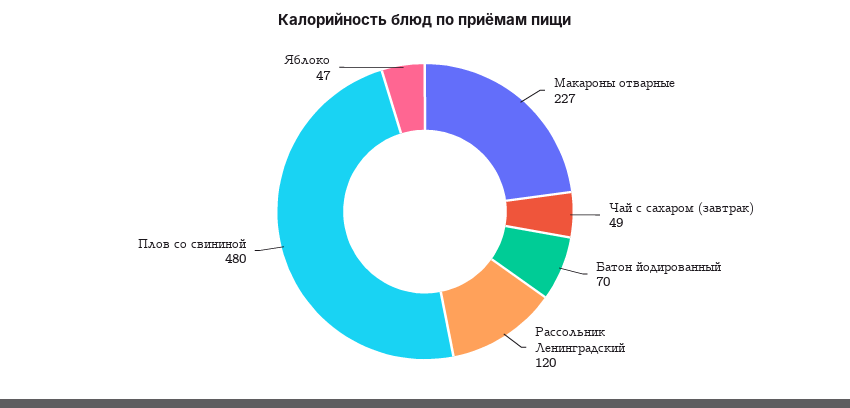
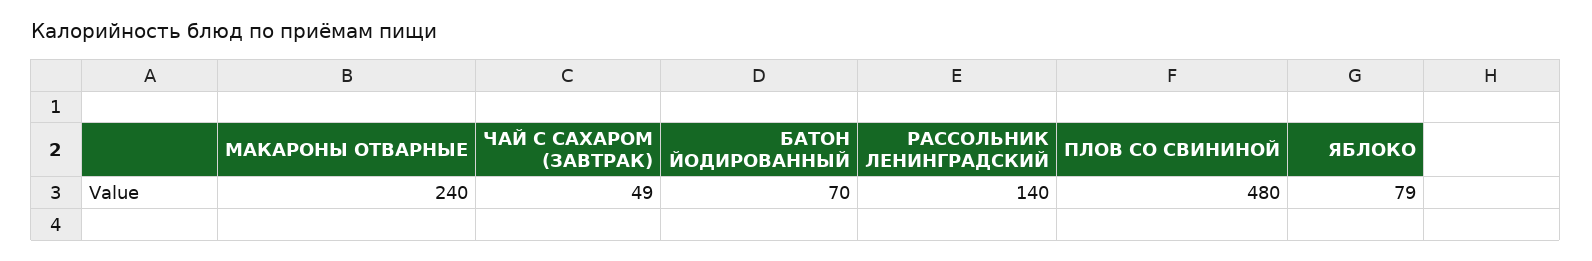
  {
-   "Макароны отварные": 227,
+   "Макароны отварные": 240,
    "Чай с сахаром (завтрак)": 49,
    "Батон йодированный": 70,
-   "Рассольник Ленинградский": 120,
+   "Рассольник Ленинградский": 140,
    "Плов со свининой": 480,
-   "Яблоко": 47
+   "Яблоко": 79
  }

